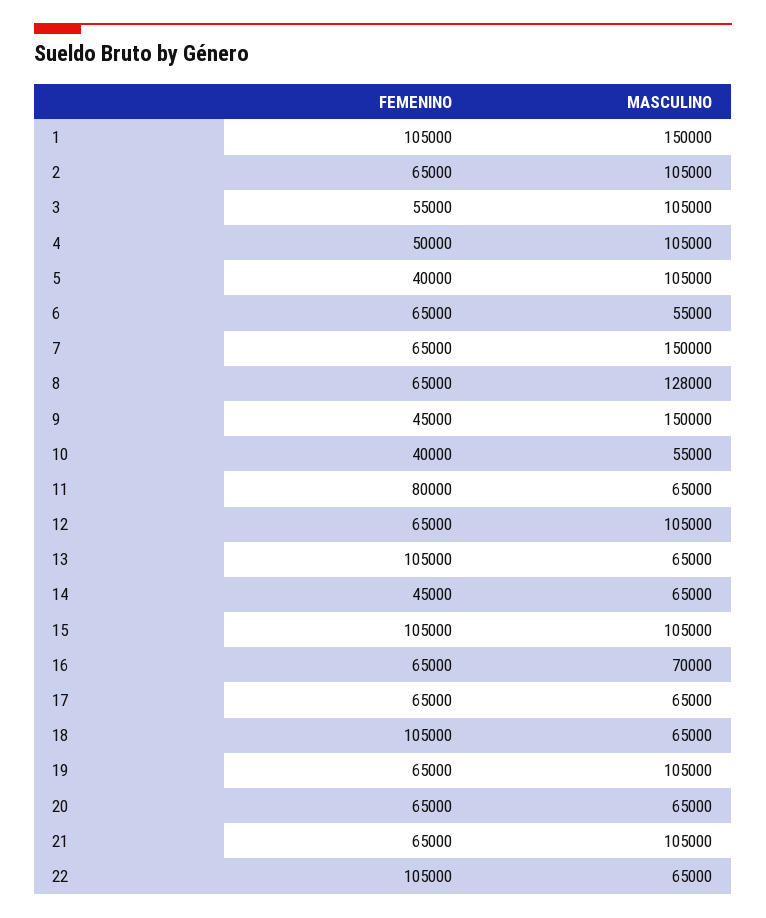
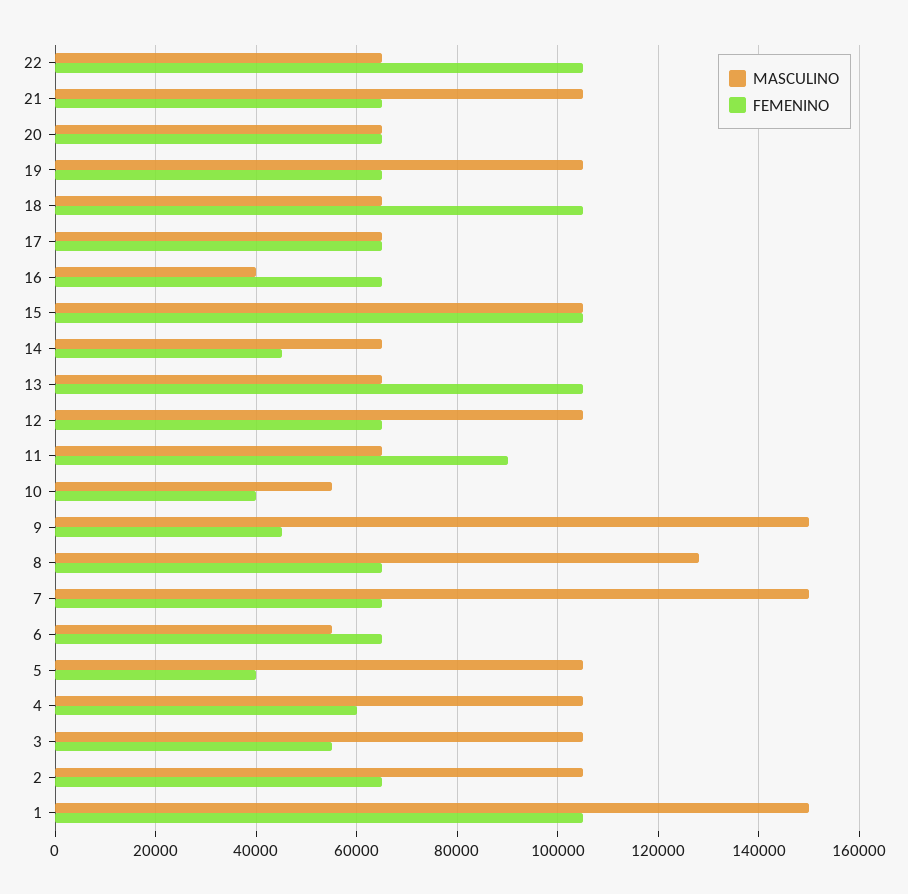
  {
    "FEMENINO": {
      "1": 105000,
      "2": 65000,
      "3": 55000,
-     "4": 50000,
+     "4": 60000,
      "5": 40000,
      "6": 65000,
      "7": 65000,
      "8": 65000,
      "9": 45000,
      "10": 40000,
-     "11": 80000,
+     "11": 90000,
      "12": 65000,
      "13": 105000,
      "14": 45000,
      "15": 105000,
      "16": 65000,
      "17": 65000,
      "18": 105000,
      "19": 65000,
      "20": 65000,
      "21": 65000,
      "22": 105000
    },
    "MASCULINO": {
      "1": 150000,
      "2": 105000,
      "3": 105000,
      "4": 105000,
      "5": 105000,
      "6": 55000,
      "7": 150000,
      "8": 128000,
      "9": 150000,
      "10": 55000,
      "11": 65000,
      "12": 105000,
      "13": 65000,
      "14": 65000,
      "15": 105000,
-     "16": 70000,
+     "16": 40000,
      "17": 65000,
      "18": 65000,
      "19": 105000,
      "20": 65000,
      "21": 105000,
      "22": 65000
    }
  }

